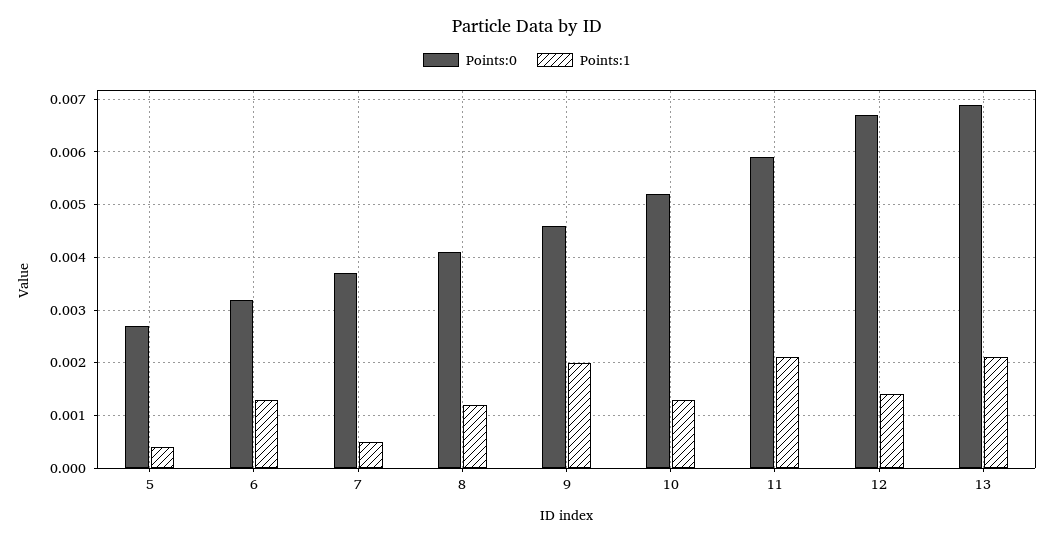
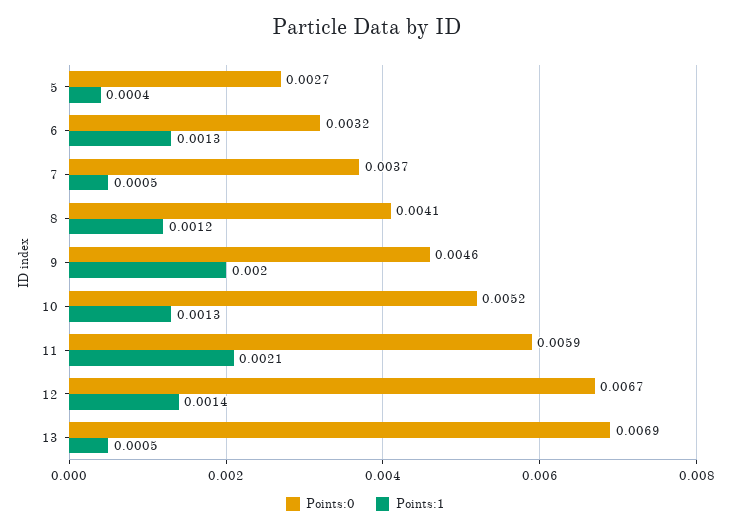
  {
    "Points:0": {
      "5": 0.0027,
      "6": 0.0032,
      "7": 0.0037,
      "8": 0.0041,
      "9": 0.0046,
      "10": 0.0052,
      "11": 0.0059,
      "12": 0.0067,
      "13": 0.0069
    },
    "Points:1": {
      "5": 0.0004,
      "6": 0.0013,
      "7": 0.0005,
      "8": 0.0012,
      "9": 0.002,
      "10": 0.0013,
      "11": 0.0021,
      "12": 0.0014,
-     "13": 0.002
+     "13": 0.0005
    }
  }

